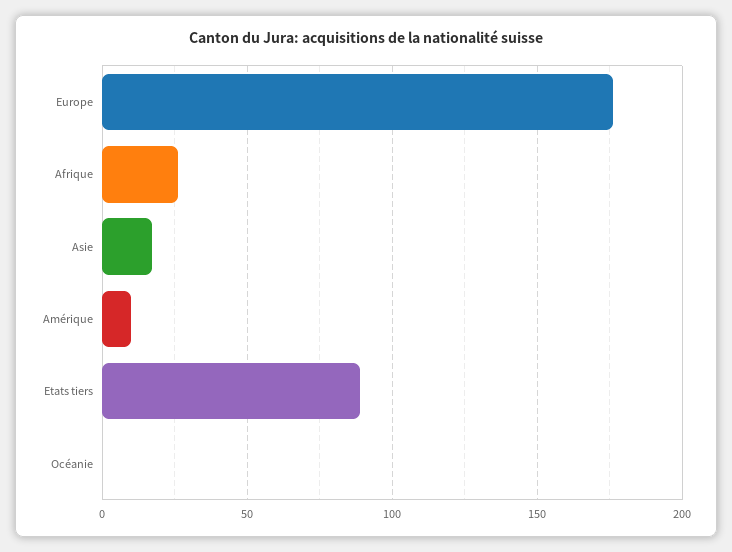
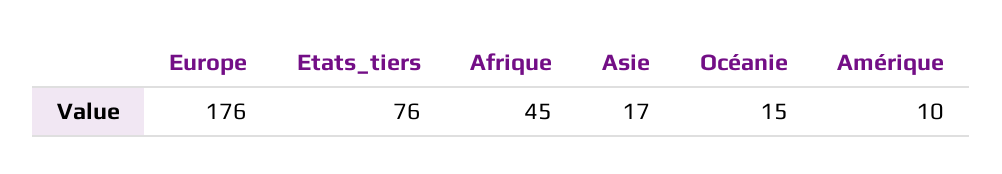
  {
    "Europe": 176,
-   "Afrique": 25,
+   "Afrique": 45,
    "Asie": 17,
    "Amérique": 10,
-   "Etats tiers": 90,
+   "Etats tiers": 76,
-   "Océanie": 0
+   "Océanie": 15
  }

